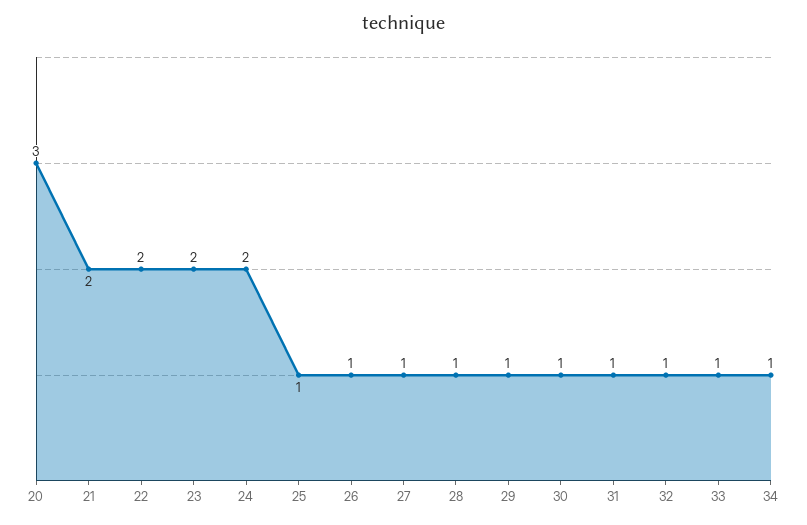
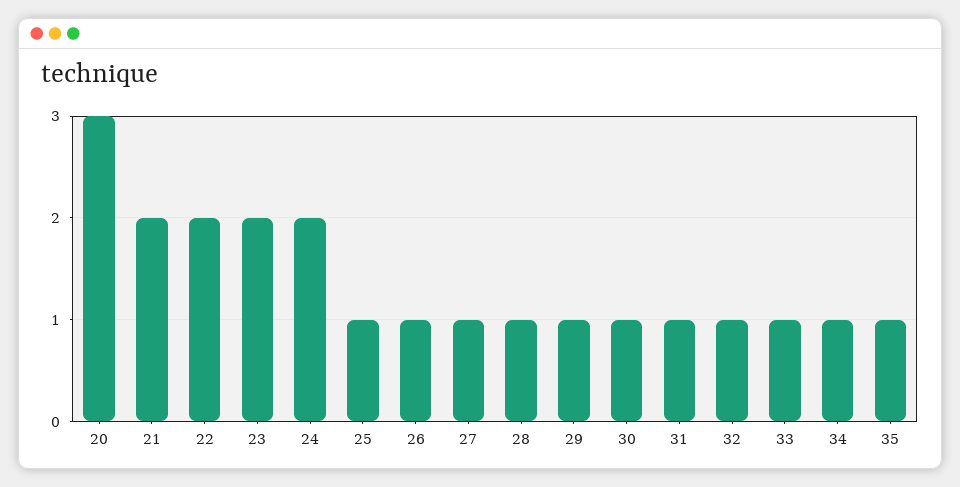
  {
    "20": 3,
    "21": 2,
    "22": 2,
    "23": 2,
    "24": 2,
    "25": 1,
    "26": 1,
    "27": 1,
    "28": 1,
    "29": 1,
    "30": 1,
    "31": 1,
    "32": 1,
    "33": 1,
-   "34": 1
+   "34": 1,
+   "35": 1
  }

